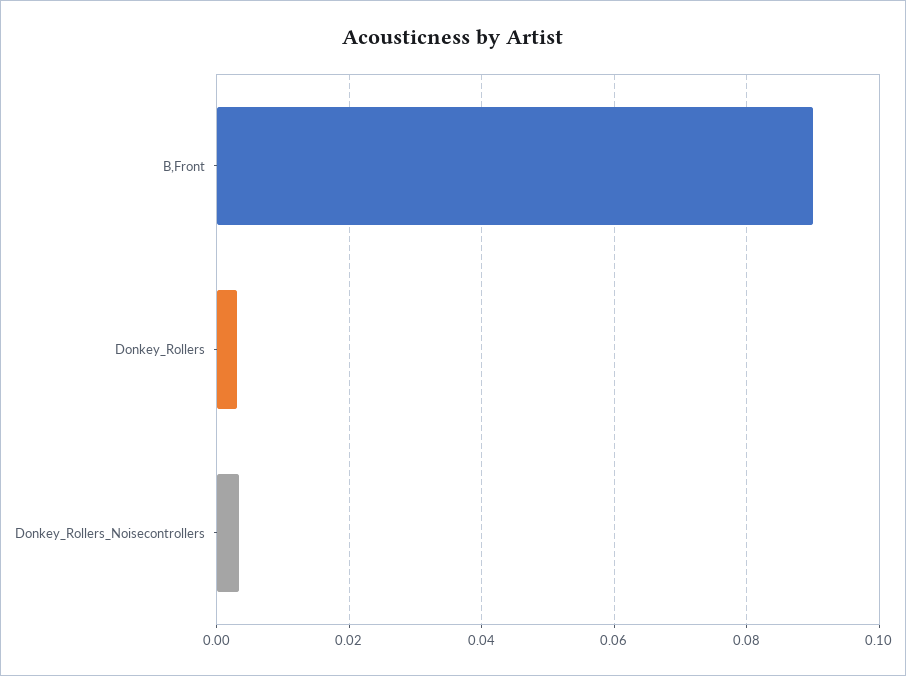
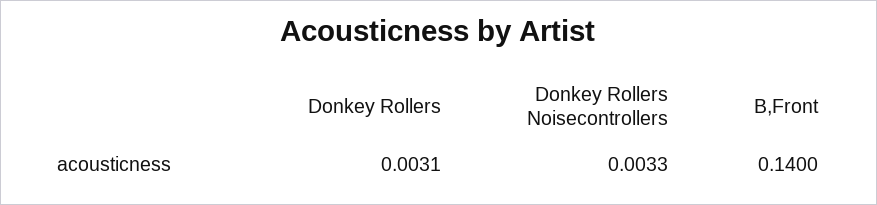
  {
-   "B,Front": 0.09,
+   "B,Front": 0.14,
    "Donkey_Rollers": 0.0031,
    "Donkey_Rollers_Noisecontrollers": 0.0033
  }

